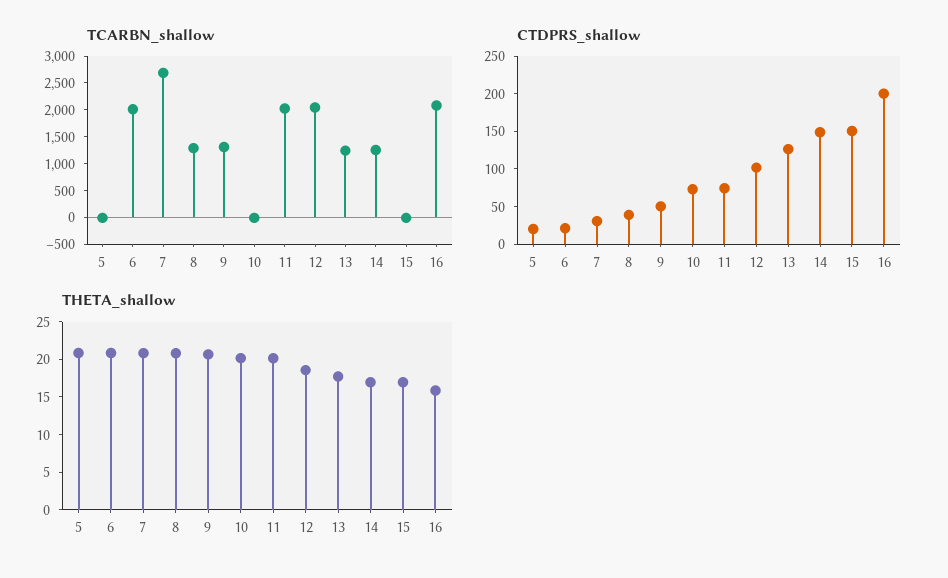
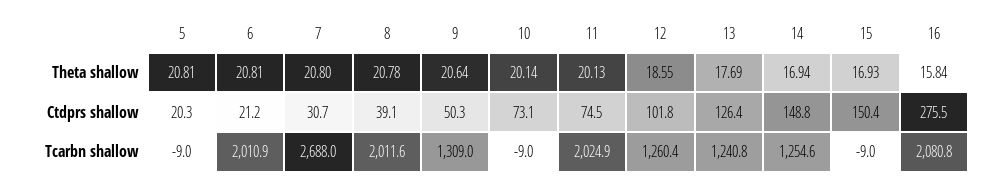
  {
    "TCARBN_shallow": {
      "5": -9,
      "6": 2010.9,
      "7": 2688,
-     "8": 1250,
+     "8": 2011.6,
      "9": 1309,
      "10": -9,
      "11": 2024.9,
-     "12": 2000,
+     "12": 1260.4,
      "13": 1240.8,
      "14": 1254.6,
      "15": -9,
      "16": 2080.8
    },
    "CTDPRS_shallow": {
      "5": 20.3,
      "6": 21.2,
      "7": 30.7,
      "8": 39.1,
      "9": 50.3,
      "10": 73.1,
      "11": 74.5,
      "12": 101.8,
      "13": 126.4,
      "14": 148.8,
      "15": 150.4,
-     "16": 200
+     "16": 275.5
    },
    "THETA_shallow": {
      "5": 20.81,
      "6": 20.81,
      "7": 20.8,
      "8": 20.78,
      "9": 20.64,
      "10": 20.14,
      "11": 20.13,
      "12": 18.55,
      "13": 17.69,
      "14": 16.94,
      "15": 16.93,
      "16": 15.84
    }
  }

